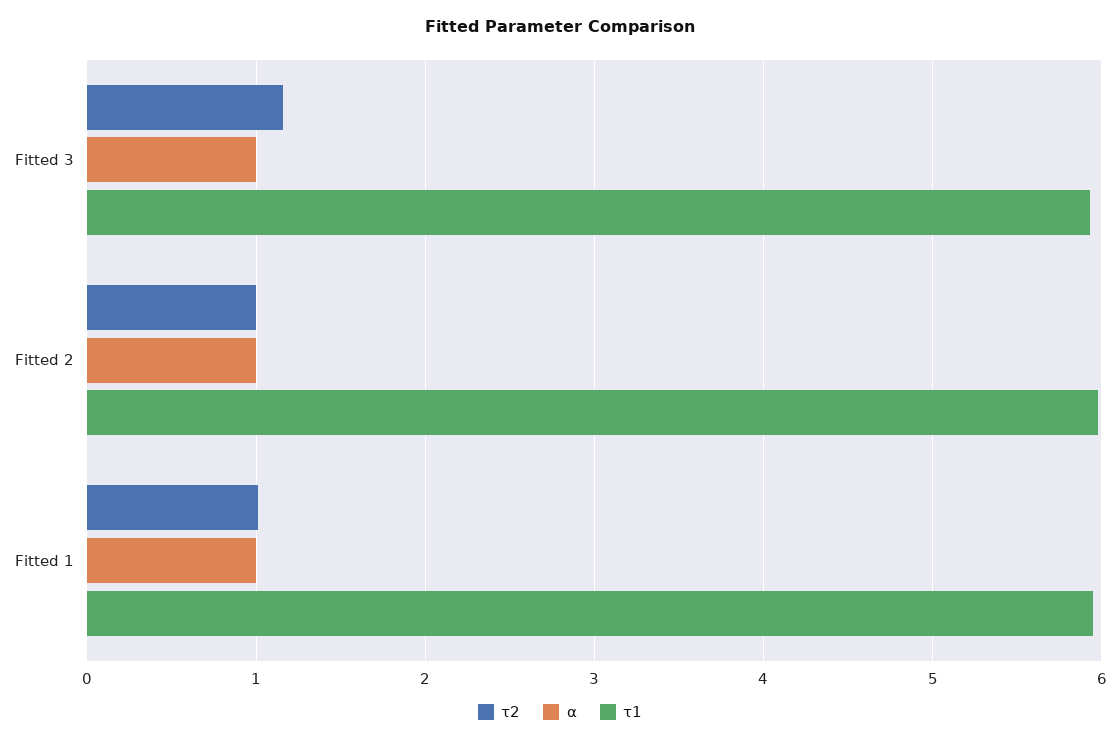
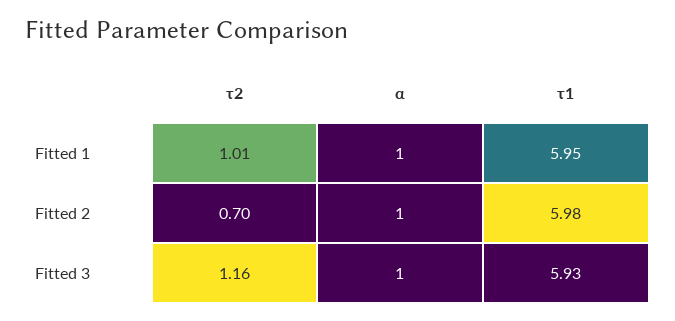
  {
    "τ2": {
      "Fitted 3": 1.16,
-     "Fitted 2": 1,
+     "Fitted 2": 0.7,
      "Fitted 1": 1.01
    },
    "α": {
      "Fitted 3": 1,
      "Fitted 2": 1,
      "Fitted 1": 1
    },
    "τ1": {
      "Fitted 3": 5.93,
      "Fitted 2": 5.98,
      "Fitted 1": 5.95
    }
  }

